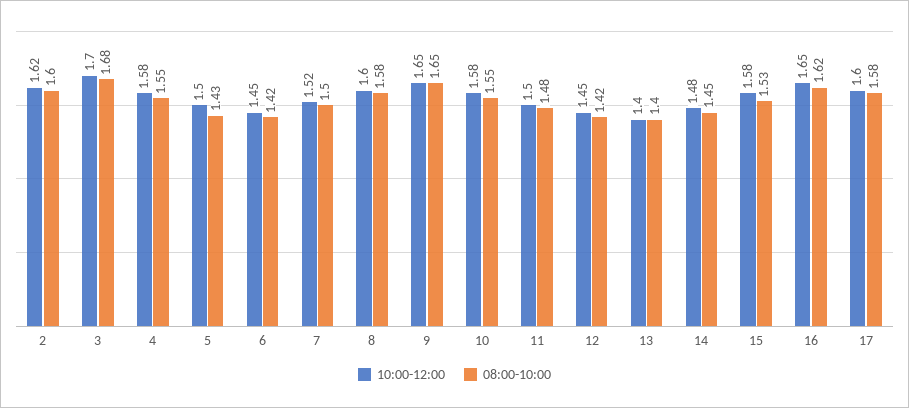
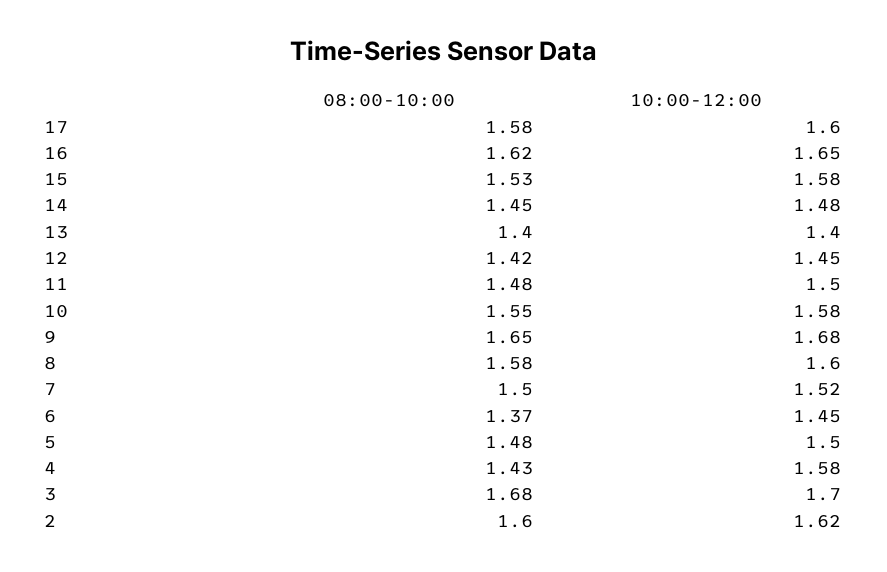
  {
    "10:00-12:00": {
      "2": 1.62,
      "3": 1.7,
      "4": 1.58,
      "5": 1.5,
      "6": 1.45,
      "7": 1.52,
      "8": 1.6,
-     "9": 1.65,
+     "9": 1.68,
      "10": 1.58,
      "11": 1.5,
      "12": 1.45,
      "13": 1.4,
      "14": 1.48,
      "15": 1.58,
      "16": 1.65,
      "17": 1.6
    },
    "08:00-10:00": {
      "2": 1.6,
      "3": 1.68,
-     "4": 1.55,
+     "4": 1.43,
-     "5": 1.43,
+     "5": 1.48,
-     "6": 1.42,
+     "6": 1.37,
      "7": 1.5,
      "8": 1.58,
      "9": 1.65,
      "10": 1.55,
      "11": 1.48,
      "12": 1.42,
      "13": 1.4,
      "14": 1.45,
      "15": 1.53,
      "16": 1.62,
      "17": 1.58
    }
  }

